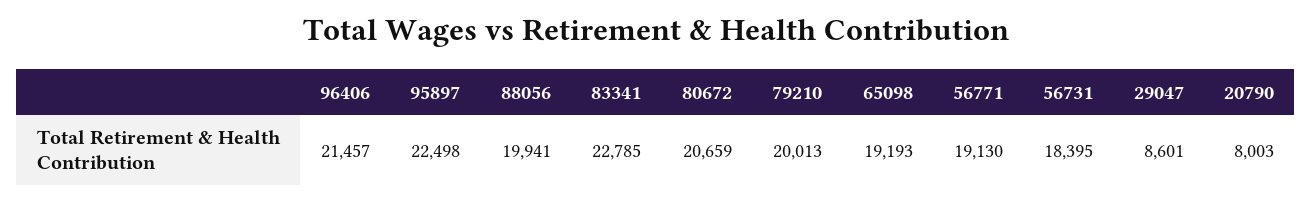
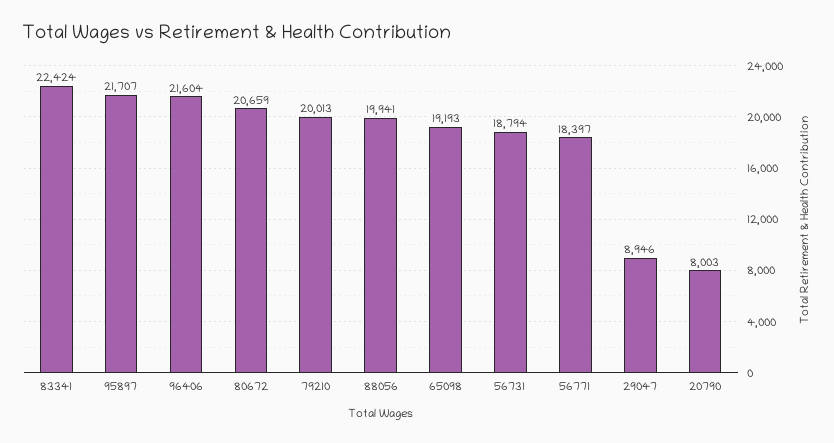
  {
-   "96406": 21457,
+   "96406": 21604,
-   "95897": 22498,
+   "95897": 21707,
    "88056": 19941,
-   "83341": 22785,
+   "83341": 22424,
    "80672": 20659,
    "79210": 20013,
    "65098": 19193,
-   "56771": 19130,
+   "56771": 18397,
-   "56731": 18395,
+   "56731": 18794,
-   "29047": 8601,
+   "29047": 8946,
    "20790": 8003
  }

